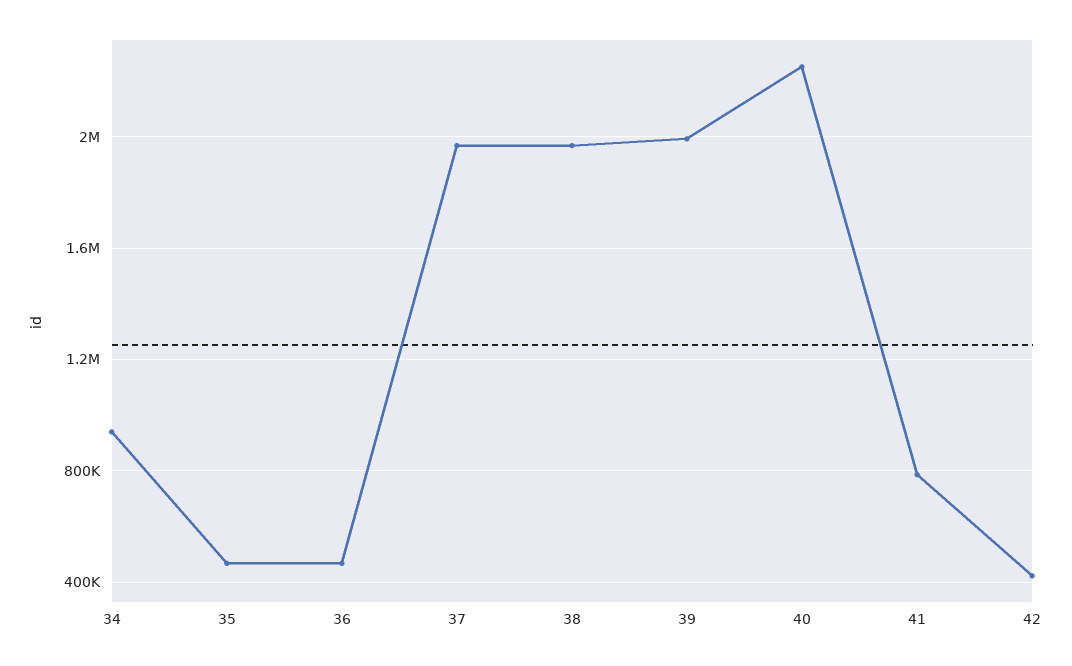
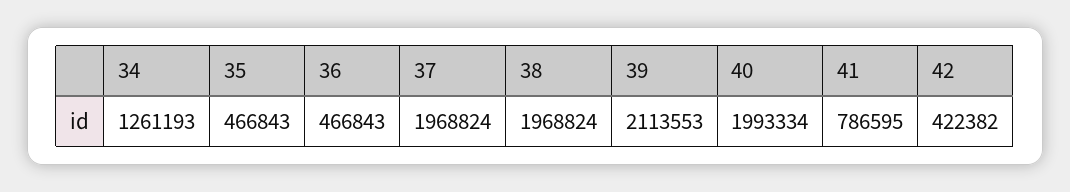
  {
-   "34": 950000,
+   "34": 1261193,
    "35": 466843,
    "36": 466843,
    "37": 1968824,
    "38": 1968824,
-   "39": 2000000,
+   "39": 2113553,
-   "40": 2250000,
+   "40": 1993334,
    "41": 786595,
    "42": 422382
  }

